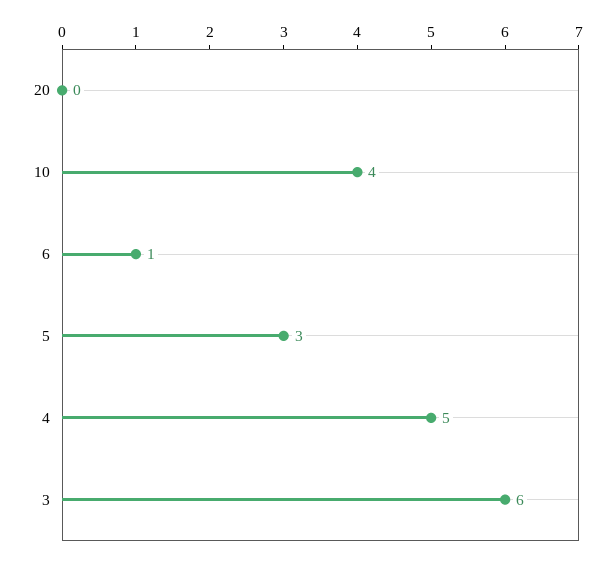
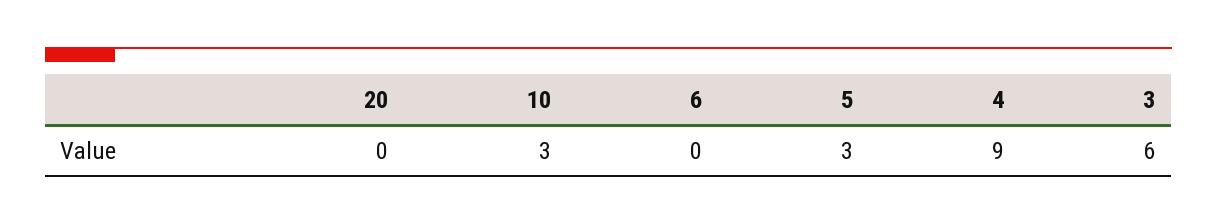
  {
    "20": 0,
-   "10": 4,
+   "10": 3,
-   "6": 1,
+   "6": 0,
    "5": 3,
-   "4": 5,
+   "4": 9,
    "3": 6
  }

